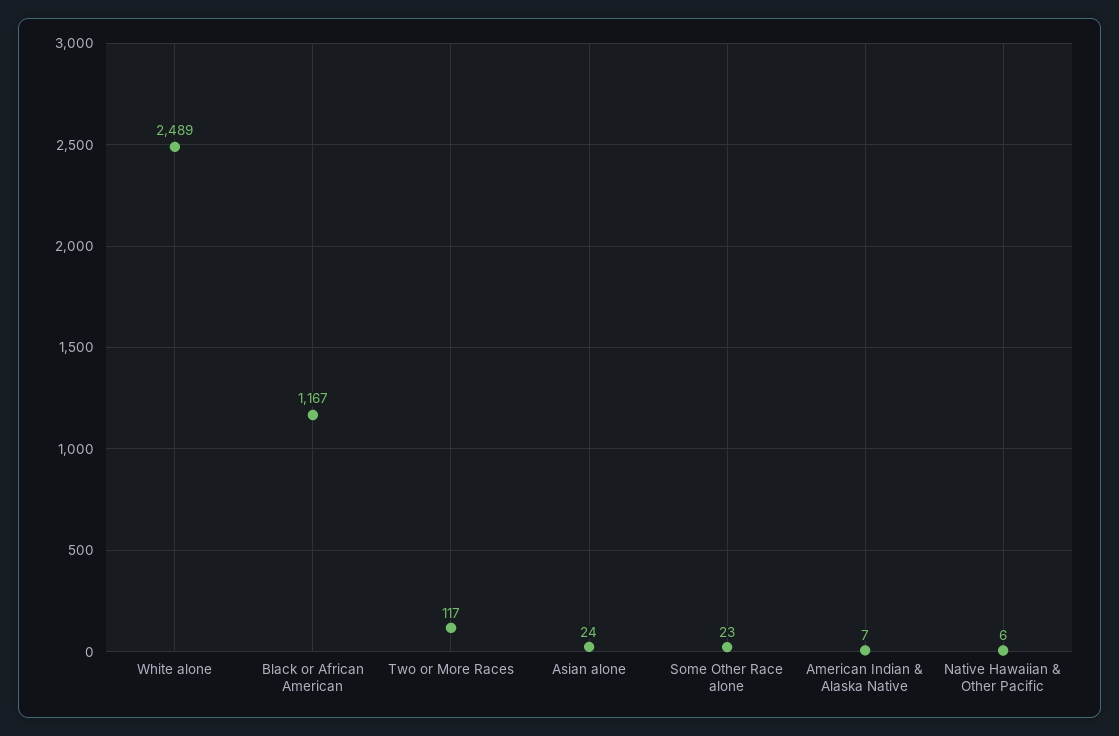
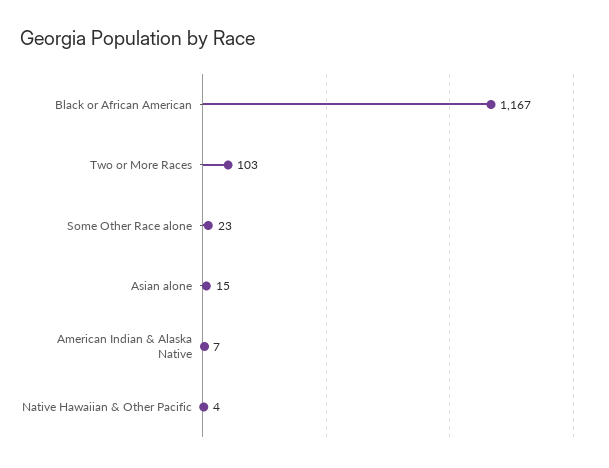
  {
-   "White alone": 2489,
    "Black or African American": 1167,
-   "Two or More Races": 117,
+   "Two or More Races": 103,
-   "Asian alone": 24,
+   "Asian alone": 15,
    "Some Other Race alone": 23,
    "American Indian & Alaska Native": 7,
-   "Native Hawaiian & Other Pacific": 6
+   "Native Hawaiian & Other Pacific": 4
  }

